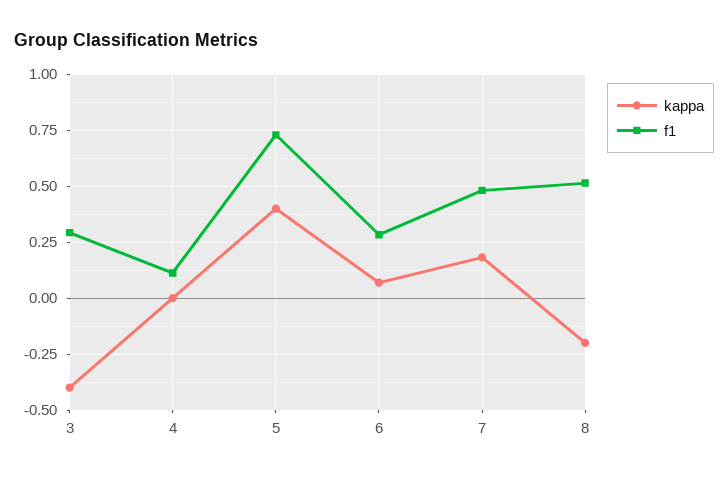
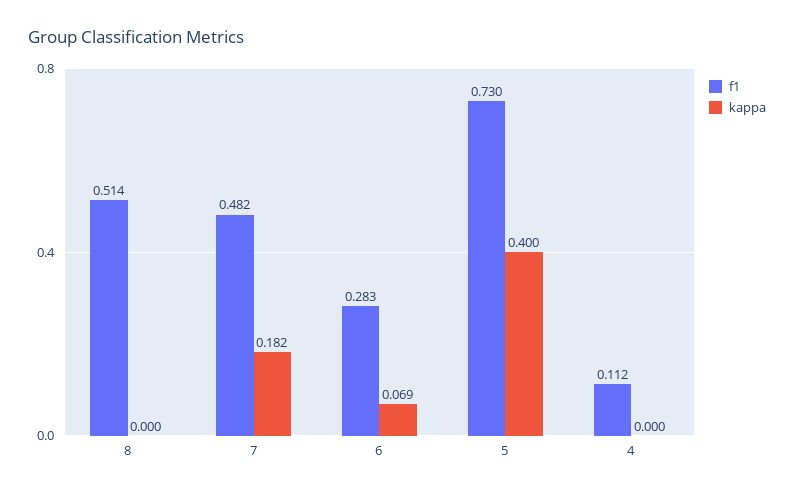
  {
    "kappa": {
-     "3": -0.4,
      "4": 0,
      "5": 0.4,
      "6": 0.069,
      "7": 0.182,
-     "8": -0.2
+     "8": 0
    },
    "f1": {
-     "3": 0.3,
      "4": 0.112,
      "5": 0.73,
      "6": 0.283,
      "7": 0.482,
      "8": 0.514
    }
  }

